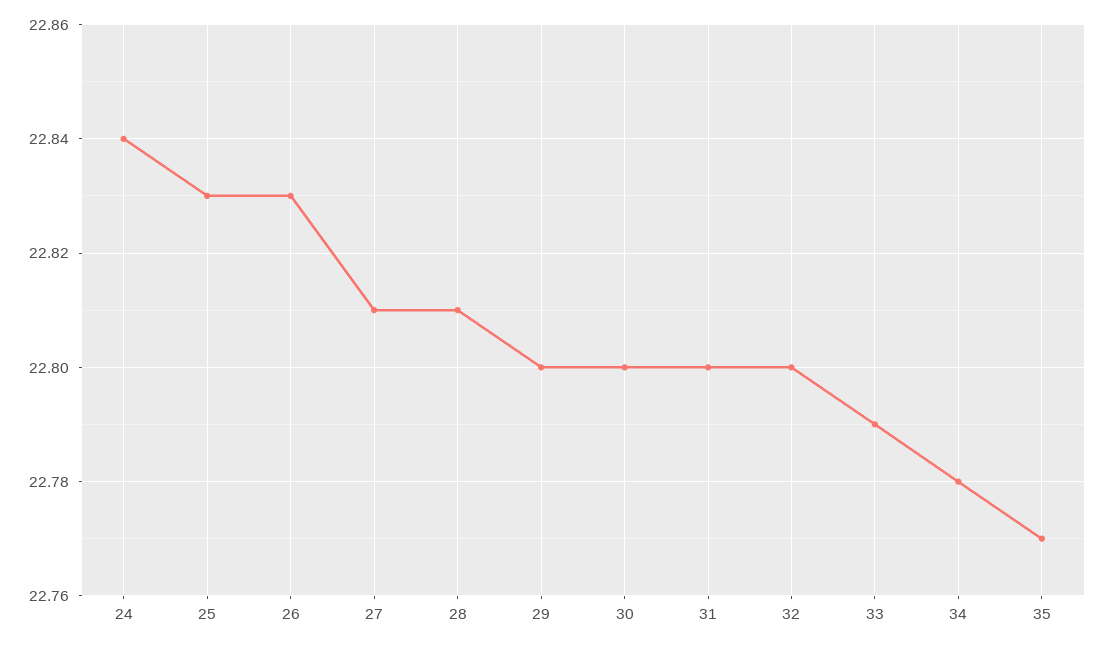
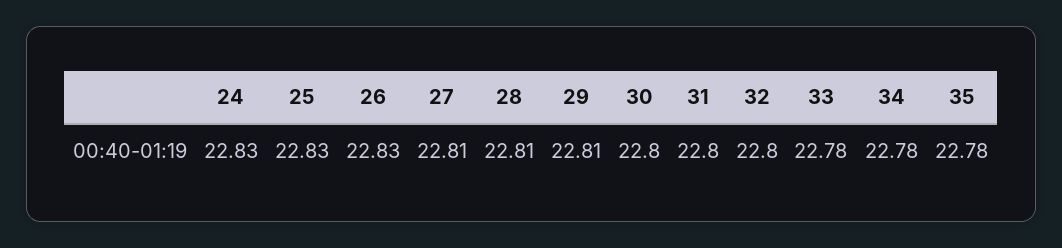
  {
-   "24": 22.84,
+   "24": 22.83,
    "25": 22.83,
    "26": 22.83,
    "27": 22.81,
    "28": 22.81,
-   "29": 22.8,
+   "29": 22.81,
    "30": 22.8,
    "31": 22.8,
    "32": 22.8,
-   "33": 22.79,
+   "33": 22.78,
    "34": 22.78,
-   "35": 22.77
+   "35": 22.78
  }

